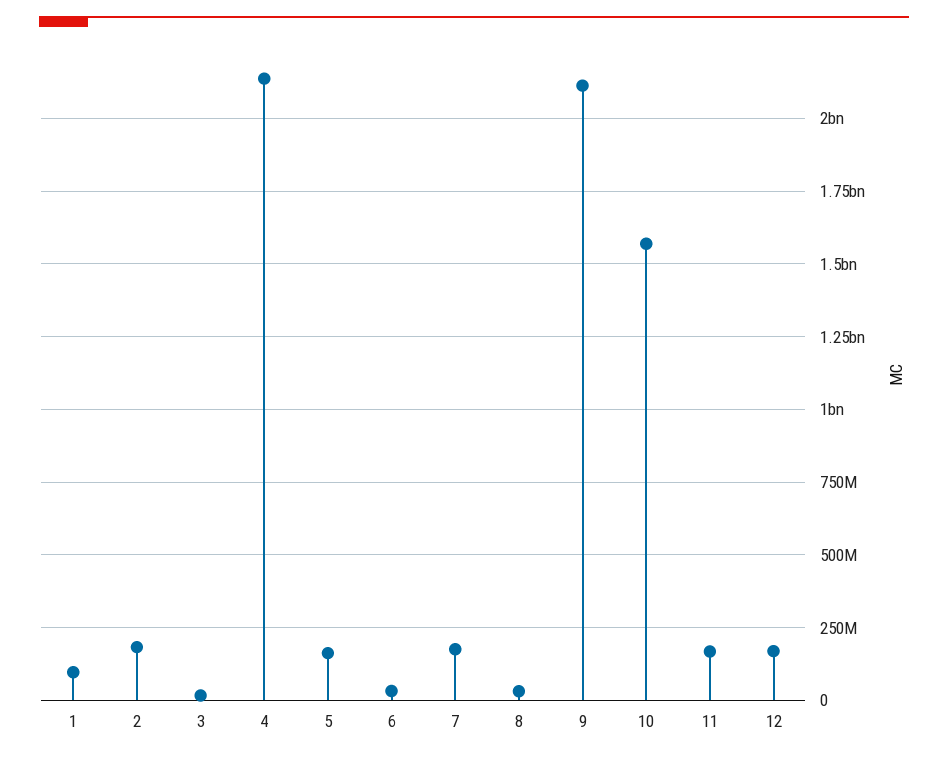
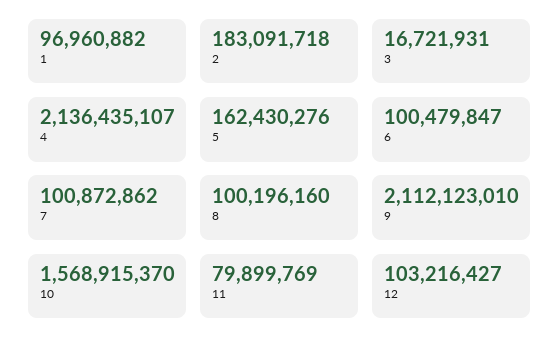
  {
    "1": 96960882,
    "2": 183091718,
    "3": 16721931,
    "4": 2136435107,
    "5": 162430276,
-   "6": 25000000,
+   "6": 100479847,
-   "7": 175000000,
+   "7": 100872862,
-   "8": 25000000,
+   "8": 100196160,
    "9": 2112123010,
    "10": 1568915370,
-   "11": 175000000,
+   "11": 79899769,
-   "12": 175000000
+   "12": 103216427
  }

